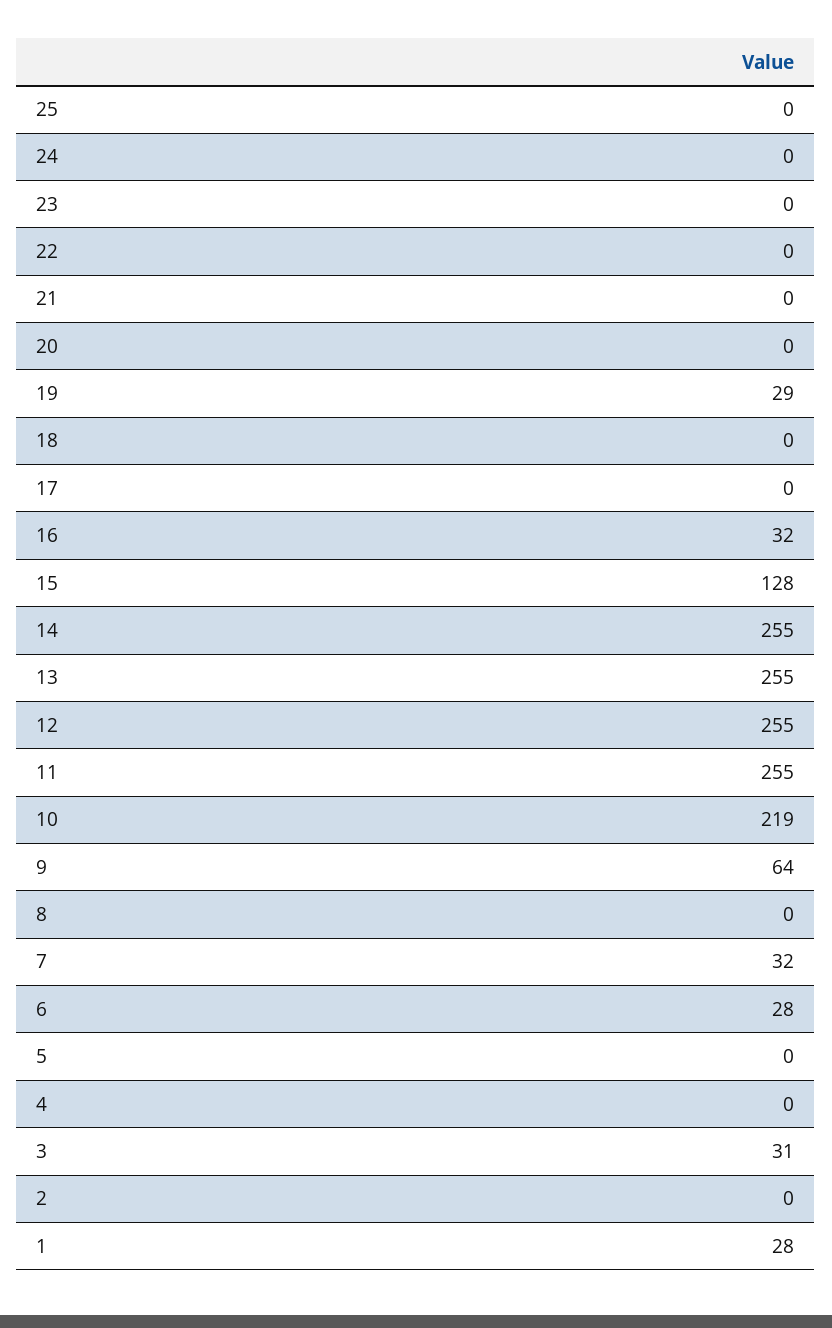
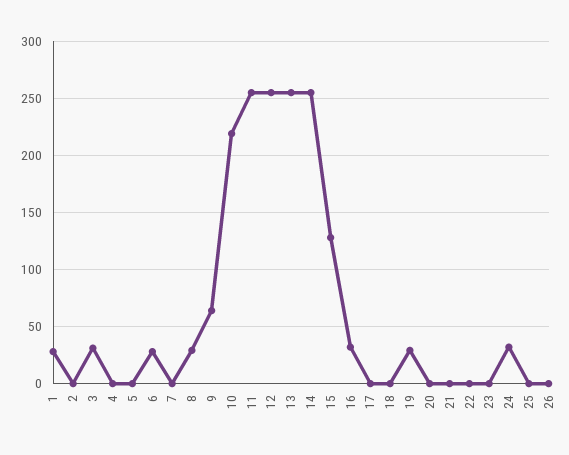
  {
    "25": 0,
-   "24": 0,
+   "24": 30,
    "23": 0,
    "22": 0,
    "21": 0,
    "20": 0,
    "19": 29,
    "18": 0,
    "17": 0,
    "16": 32,
    "15": 128,
    "14": 255,
    "13": 255,
    "12": 255,
    "11": 255,
    "10": 219,
    "9": 64,
-   "8": 0,
+   "8": 30,
-   "7": 32,
+   "7": 0,
    "6": 28,
    "5": 0,
    "4": 0,
    "3": 31,
    "2": 0,
-   "1": 28
+   "1": 28,
+   "26": 0
  }

